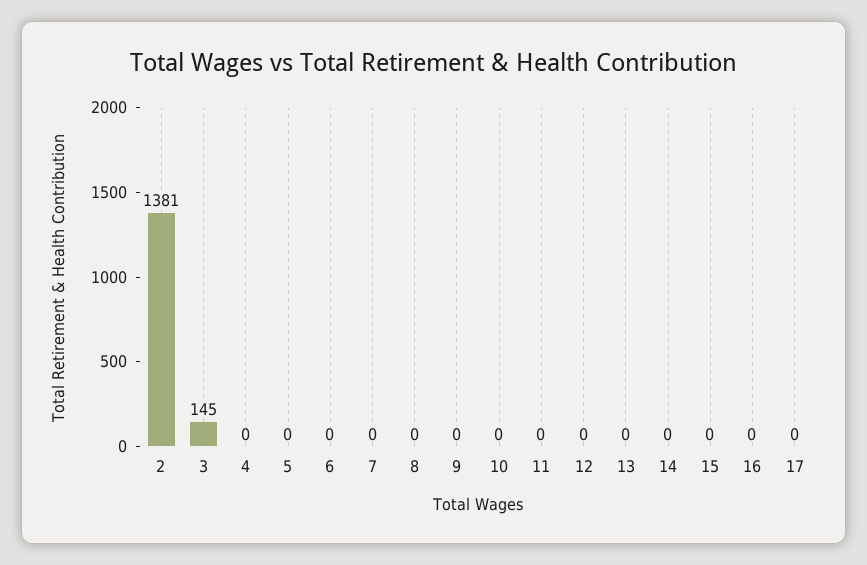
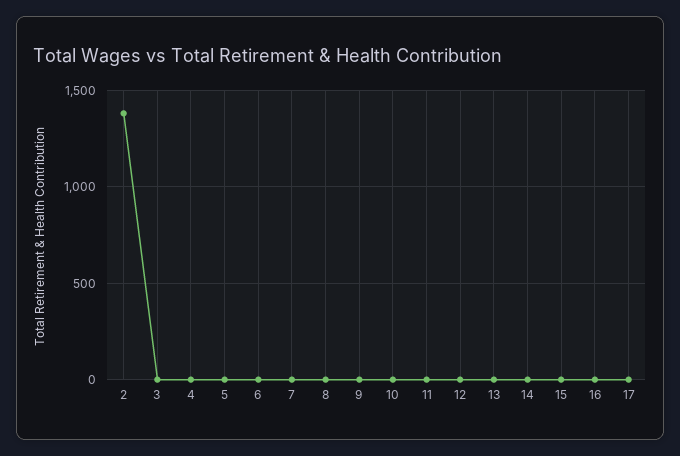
  {
    "2": 1381,
-   "3": 145,
+   "3": 0,
    "4": 0,
    "5": 0,
    "6": 0,
    "7": 0,
    "8": 0,
    "9": 0,
    "10": 0,
    "11": 0,
    "12": 0,
    "13": 0,
    "14": 0,
    "15": 0,
    "16": 0,
    "17": 0
  }

